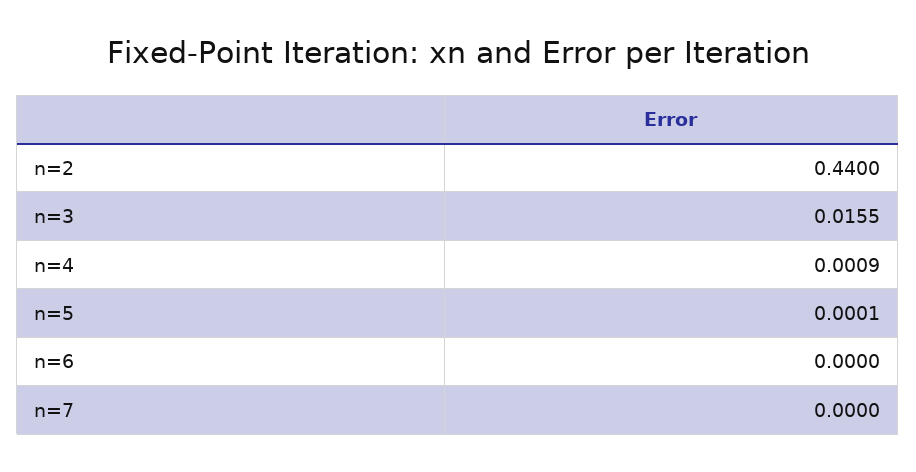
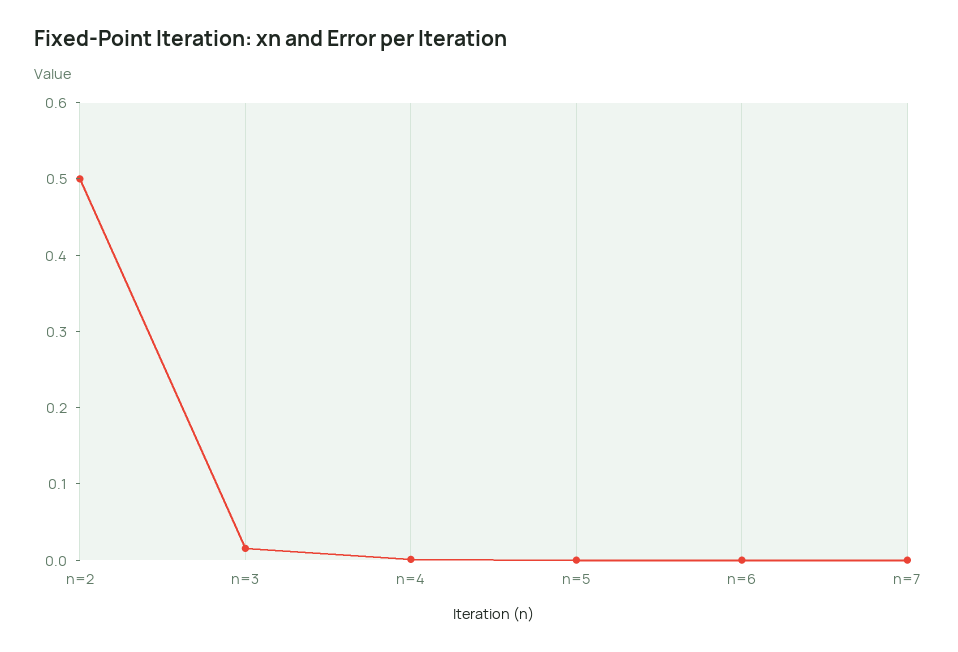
  {
-   "n=2": 0.44,
+   "n=2": 0.5,
    "n=3": 0.0155,
    "n=4": 0.0009,
    "n=5": 0.0001,
    "n=6": 0,
    "n=7": 0
  }

